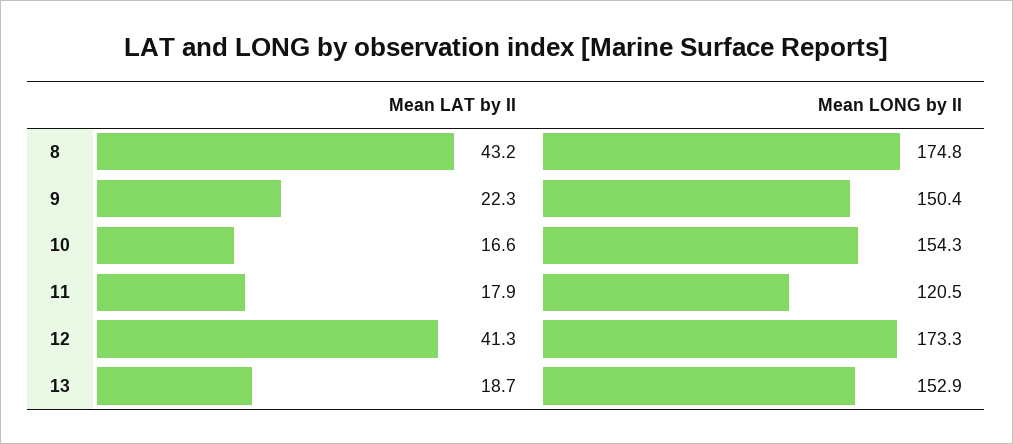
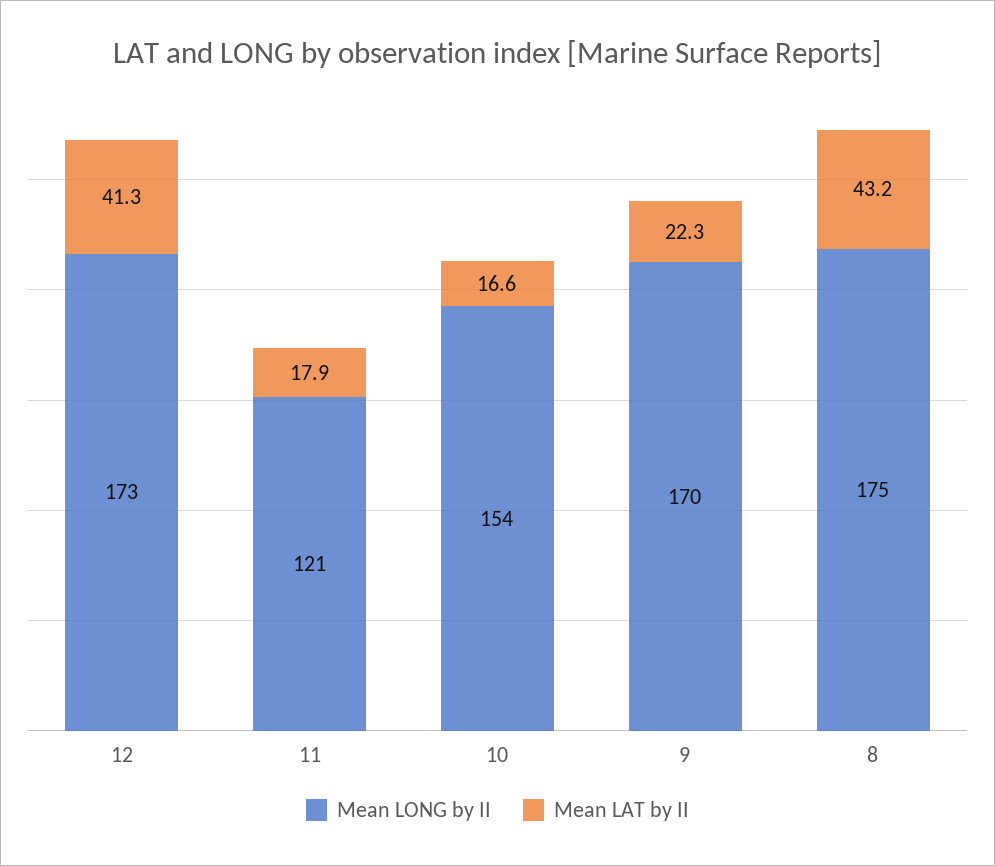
  {
    "Mean LAT by II": {
      "8": 43.2,
      "9": 22.3,
      "10": 16.6,
      "11": 17.9,
-     "12": 41.3,
+     "12": 41.3
-     "13": 18.7
    },
    "Mean LONG by II": {
      "8": 174.8,
-     "9": 150.4,
+     "9": 170,
      "10": 154.3,
      "11": 120.5,
-     "12": 173.3,
+     "12": 173.3
-     "13": 152.9
    }
  }

